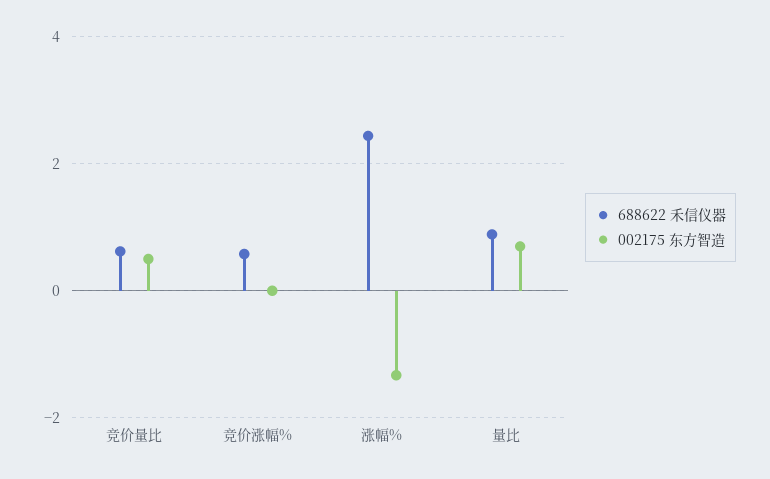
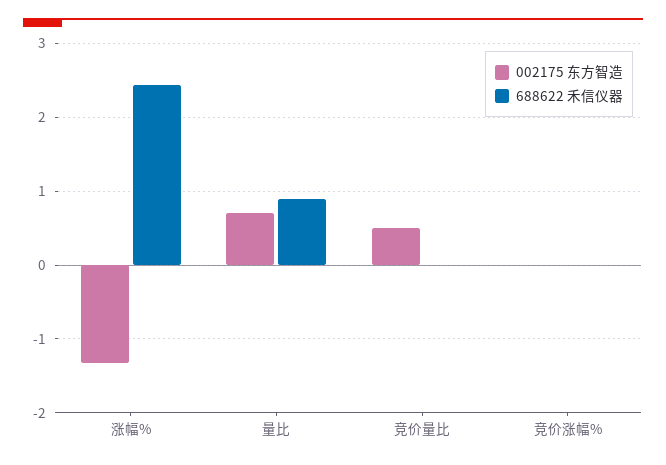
  {
    "688622 禾信仪器": {
-     "竞价量比": 0.6,
+     "竞价量比": 0,
-     "竞价涨幅%": 0.6,
+     "竞价涨幅%": 0,
      "涨幅%": 2.4,
      "量比": 0.9
    },
    "002175 东方智造": {
      "竞价量比": 0.5,
      "竞价涨幅%": 0,
      "涨幅%": -1.3,
      "量比": 0.7
    }
  }

